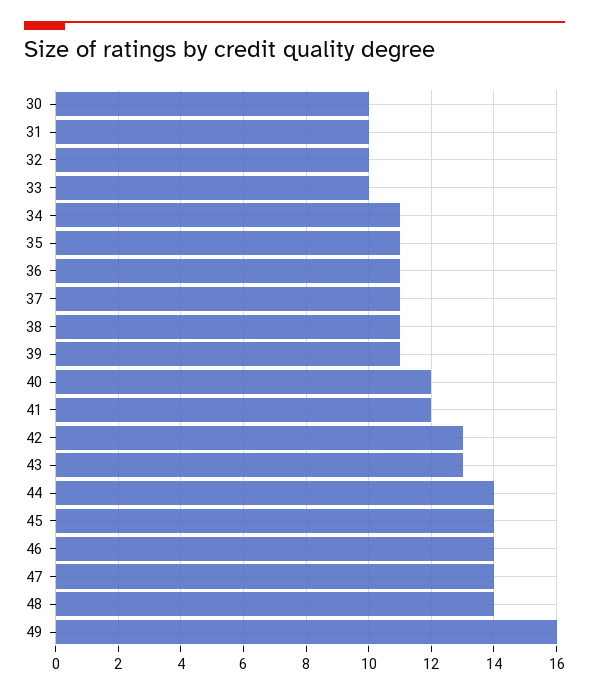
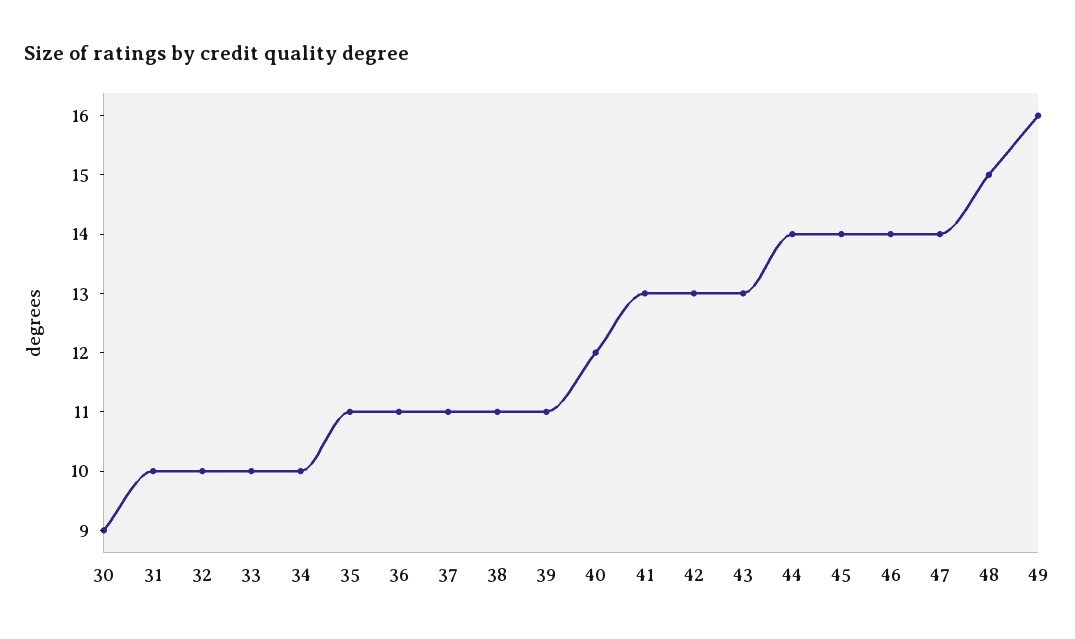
  {
-   "30": 10,
+   "30": 9,
    "31": 10,
    "32": 10,
    "33": 10,
-   "34": 11,
+   "34": 10,
    "35": 11,
    "36": 11,
    "37": 11,
    "38": 11,
    "39": 11,
    "40": 12,
-   "41": 12,
+   "41": 13,
    "42": 13,
    "43": 13,
    "44": 14,
    "45": 14,
    "46": 14,
    "47": 14,
-   "48": 14,
+   "48": 15,
    "49": 16
  }

